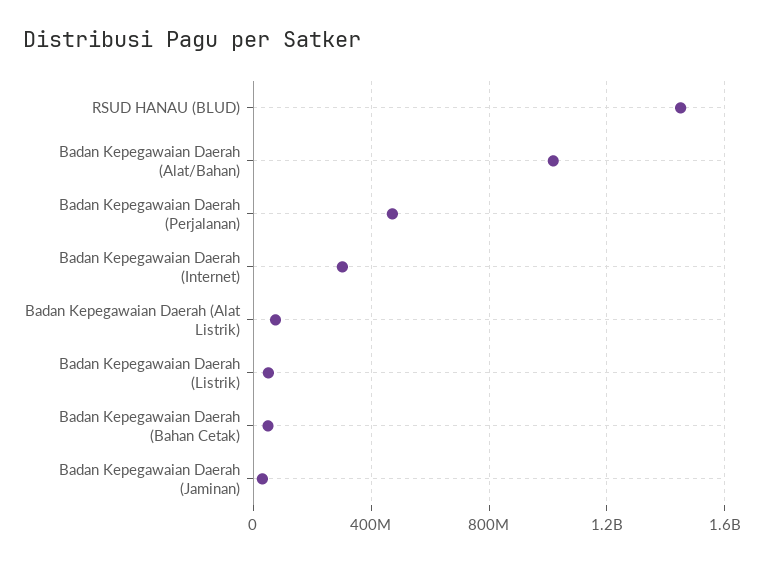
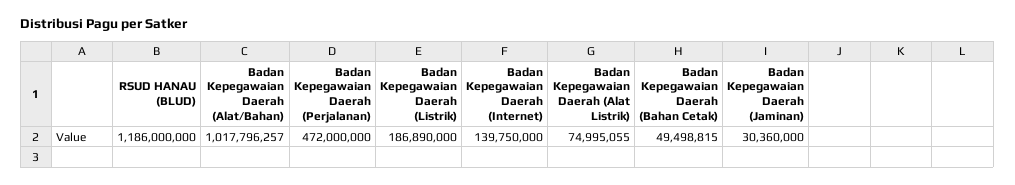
  {
-   "RSUD HANAU (BLUD)": 1450000000,
+   "RSUD HANAU (BLUD)": 1186000000,
    "Badan Kepegawaian Daerah (Alat/Bahan)": 1017796257,
    "Badan Kepegawaian Daerah (Perjalanan)": 472000000,
-   "Badan Kepegawaian Daerah (Internet)": 300000000,
+   "Badan Kepegawaian Daerah (Internet)": 139750000,
    "Badan Kepegawaian Daerah (Alat Listrik)": 74995055,
-   "Badan Kepegawaian Daerah (Listrik)": 50000000,
+   "Badan Kepegawaian Daerah (Listrik)": 186890000,
    "Badan Kepegawaian Daerah (Bahan Cetak)": 49498815,
    "Badan Kepegawaian Daerah (Jaminan)": 30360000
  }

